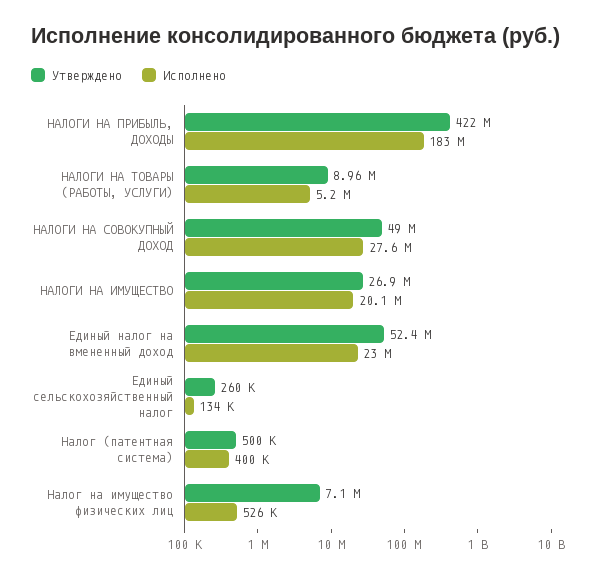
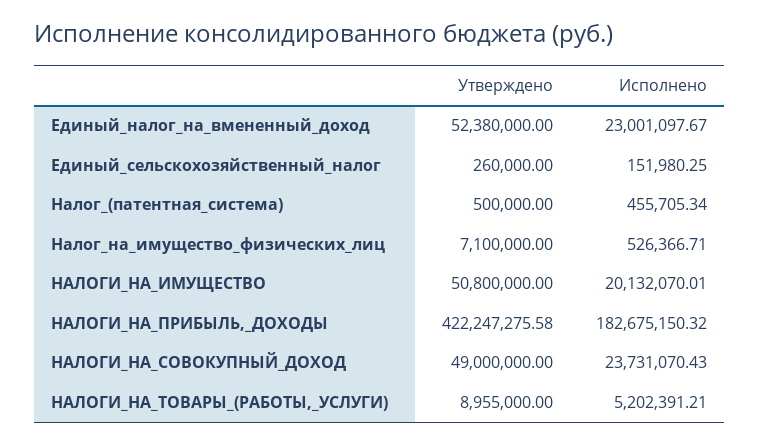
  {
    "Утверждено": {
      "НАЛОГИ НА ПРИБЫЛЬ, ДОХОДЫ": 422247275.58,
      "НАЛОГИ НА ТОВАРЫ (РАБОТЫ, УСЛУГИ)": 8955000,
      "НАЛОГИ НА СОВОКУПНЫЙ ДОХОД": 49000000,
-     "НАЛОГИ НА ИМУЩЕСТВО": 26900000,
+     "НАЛОГИ НА ИМУЩЕСТВО": 50800000,
      "Единый налог на вмененный доход": 52380000,
      "Единый сельскохозяйственный налог": 260000,
      "Налог (патентная система)": 500000,
      "Налог на имущество физических лиц": 7100000
    },
    "Исполнено": {
      "НАЛОГИ НА ПРИБЫЛЬ, ДОХОДЫ": 182675150.32,
      "НАЛОГИ НА ТОВАРЫ (РАБОТЫ, УСЛУГИ)": 5202391.21,
-     "НАЛОГИ НА СОВОКУПНЫЙ ДОХОД": 27600000,
+     "НАЛОГИ НА СОВОКУПНЫЙ ДОХОД": 23731070.43,
      "НАЛОГИ НА ИМУЩЕСТВО": 20132070.01,
      "Единый налог на вмененный доход": 23001097.67,
-     "Единый сельскохозяйственный налог": 134000,
+     "Единый сельскохозяйственный налог": 151980.25,
-     "Налог (патентная система)": 400000,
+     "Налог (патентная система)": 455705.34,
      "Налог на имущество физических лиц": 526366.71
    }
  }

